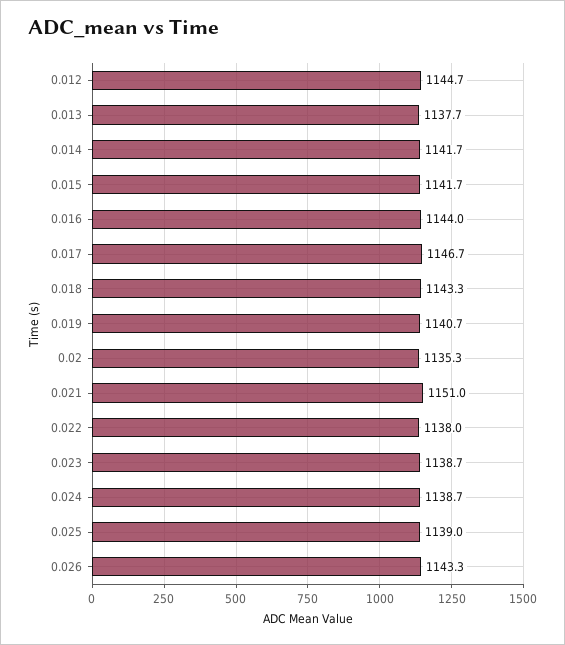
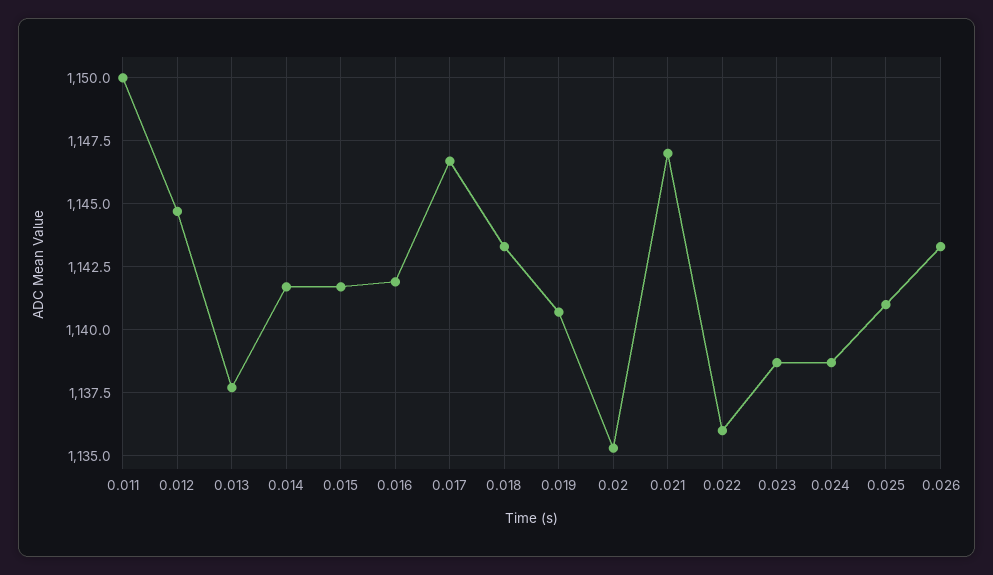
  {
    "0.012": 1144.7,
    "0.013": 1137.7,
    "0.014": 1141.7,
    "0.015": 1141.7,
-   "0.016": 1144,
+   "0.016": 1142,
    "0.017": 1146.7,
    "0.018": 1143.3,
    "0.019": 1140.7,
    "0.02": 1135.3,
-   "0.021": 1151,
+   "0.021": 1147,
-   "0.022": 1138,
+   "0.022": 1136,
    "0.023": 1138.7,
    "0.024": 1138.7,
-   "0.025": 1139,
+   "0.025": 1141,
-   "0.026": 1143.3
+   "0.026": 1143.3,
+   "0.011": 1150
  }

